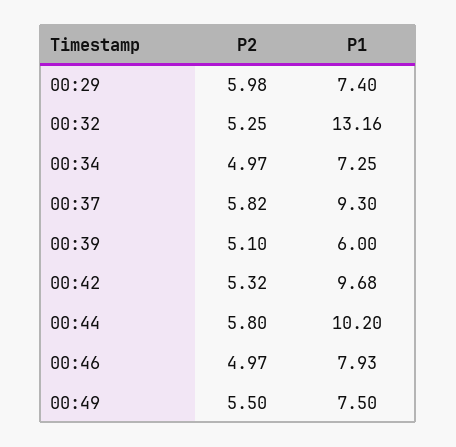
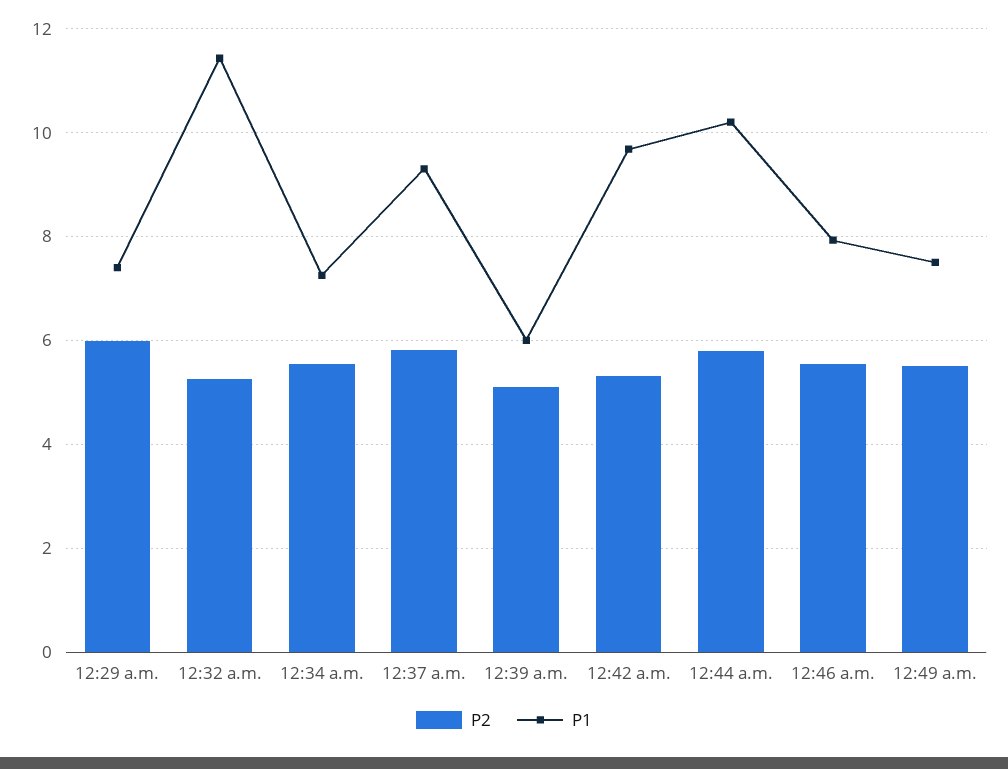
  {
    "P2": {
      "00:29": 5.98,
      "00:32": 5.25,
-     "00:34": 4.97,
+     "00:34": 5.6,
      "00:37": 5.82,
      "00:39": 5.1,
      "00:42": 5.32,
      "00:44": 5.8,
-     "00:46": 4.97,
+     "00:46": 5.6,
      "00:49": 5.5
    },
    "P1": {
      "00:29": 7.4,
-     "00:32": 13.16,
+     "00:32": 11.4,
      "00:34": 7.25,
      "00:37": 9.3,
      "00:39": 6,
      "00:42": 9.68,
      "00:44": 10.2,
      "00:46": 7.93,
      "00:49": 7.5
    }
  }

